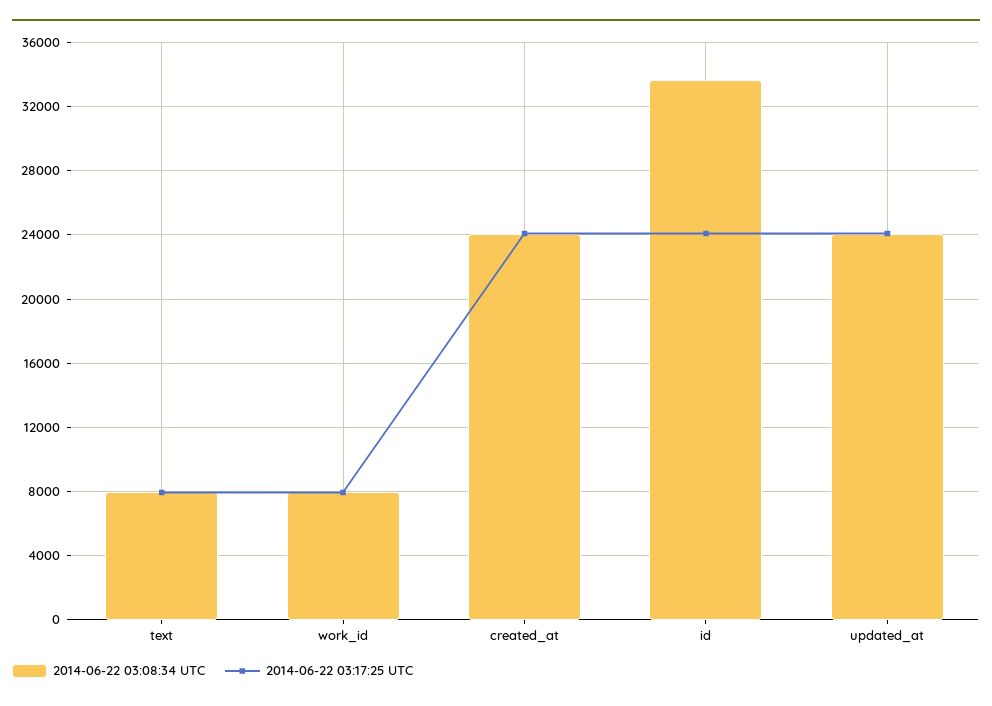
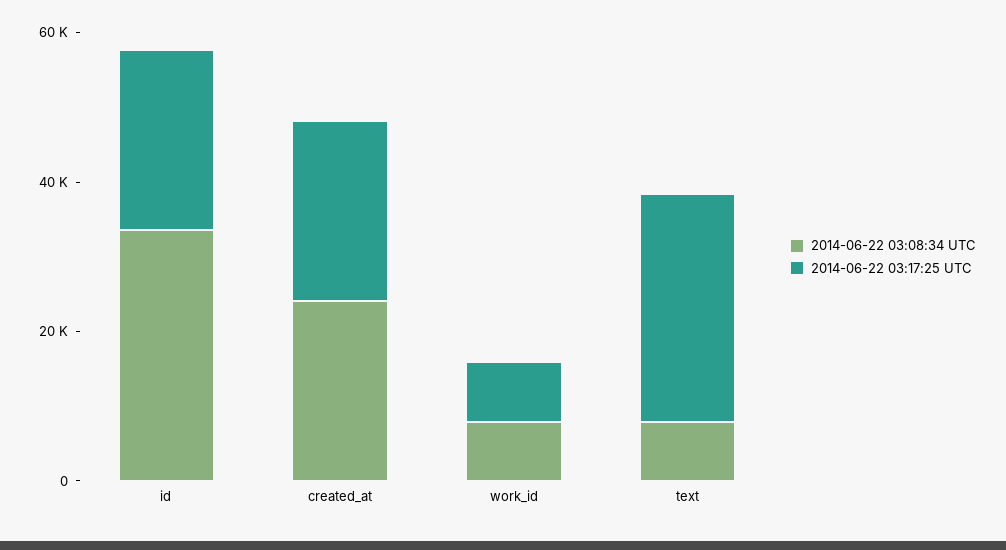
  {
    "2014-06-22 03:08:34 UTC": {
      "text": 8000,
      "work_id": 8000,
      "created_at": 24000,
-     "id": 33500,
+     "id": 33500
-     "updated_at": 24000
    },
    "2014-06-22 03:17:25 UTC": {
-     "text": 8000,
+     "text": 30000,
      "work_id": 8000,
      "created_at": 24000,
-     "id": 24000,
+     "id": 24000
-     "updated_at": 24000
    }
  }

